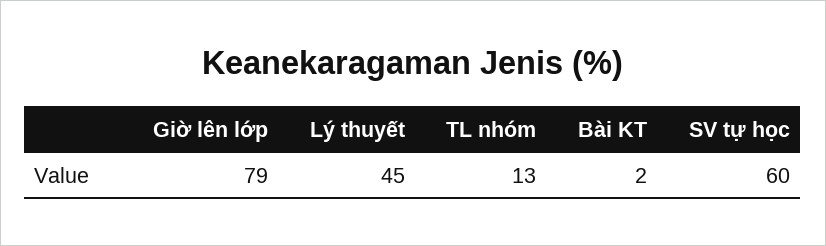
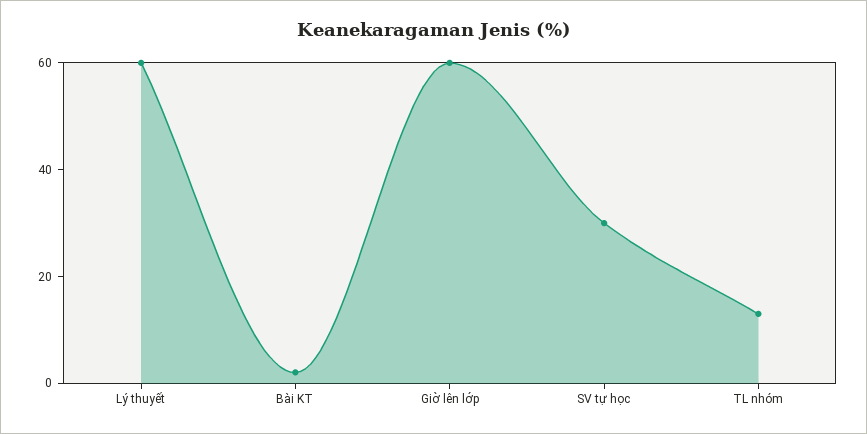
  {
-   "Giờ lên lớp": 79,
+   "Giờ lên lớp": 60,
-   "Lý thuyết": 45,
+   "Lý thuyết": 60,
    "TL nhóm": 13,
    "Bài KT": 2,
-   "SV tự học": 60
+   "SV tự học": 30
  }

